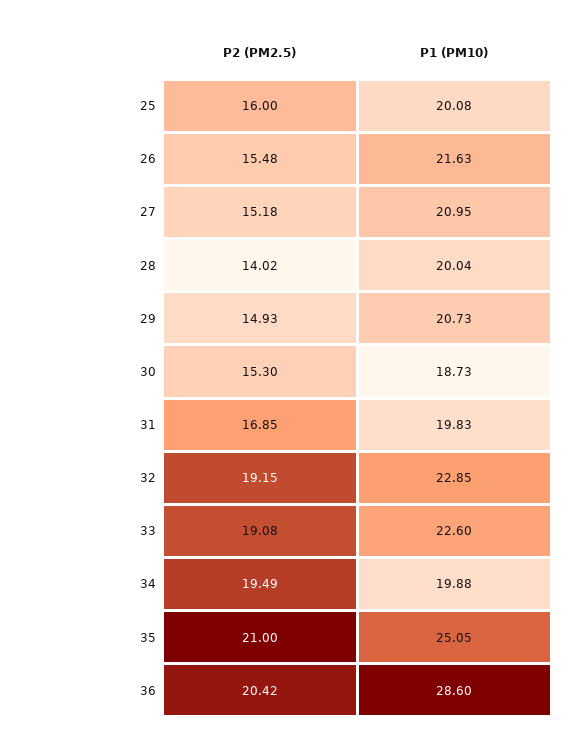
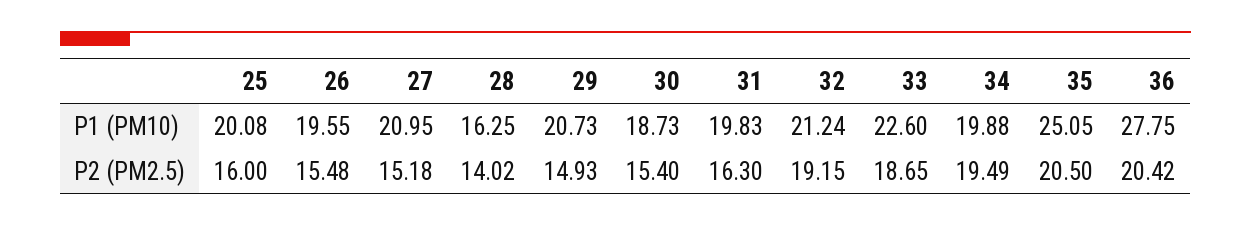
  {
    "P2 (PM2.5)": {
      "25": 16,
      "26": 15.48,
      "27": 15.18,
      "28": 14.02,
      "29": 14.93,
-     "30": 15.3,
+     "30": 15.4,
-     "31": 16.85,
+     "31": 16.3,
      "32": 19.15,
-     "33": 19.08,
+     "33": 18.65,
      "34": 19.49,
-     "35": 21,
+     "35": 20.5,
      "36": 20.42
    },
    "P1 (PM10)": {
      "25": 20.08,
-     "26": 21.63,
+     "26": 19.55,
      "27": 20.95,
-     "28": 20.04,
+     "28": 16.25,
      "29": 20.73,
      "30": 18.73,
      "31": 19.83,
-     "32": 22.85,
+     "32": 21.24,
      "33": 22.6,
      "34": 19.88,
      "35": 25.05,
-     "36": 28.6
+     "36": 27.75
    }
  }

